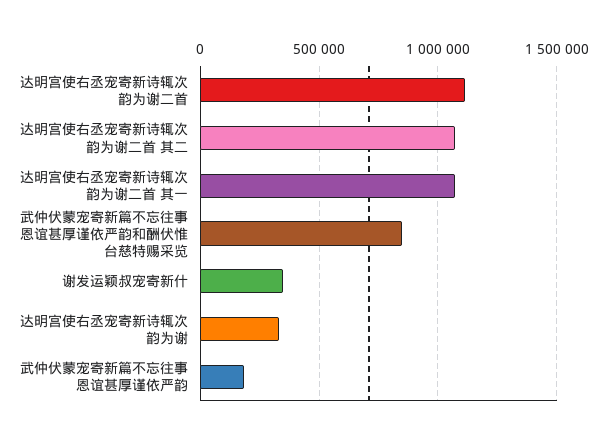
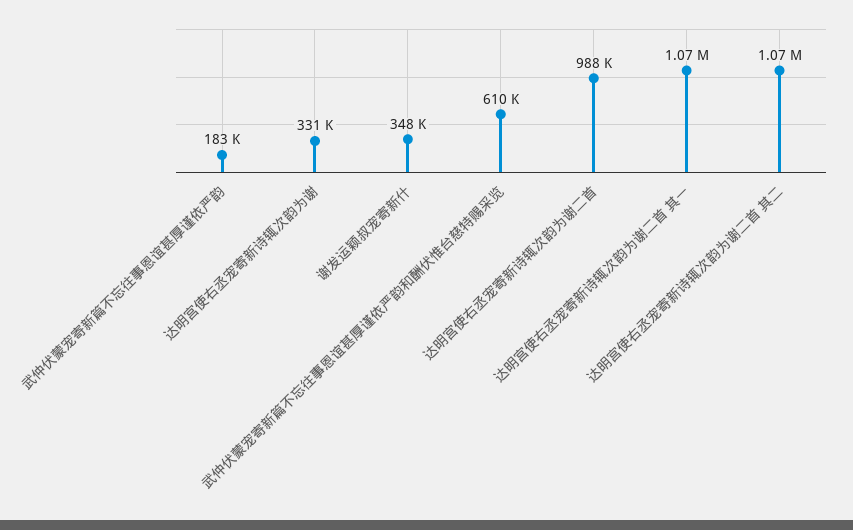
  {
-   "达明宫使右丞宠寄新诗辄次韵为谢二首": 1100000,
+   "达明宫使右丞宠寄新诗辄次韵为谢二首": 988000,
    "达明宫使右丞宠寄新诗辄次韵为谢二首 其二": 1070000,
    "达明宫使右丞宠寄新诗辄次韵为谢二首 其一": 1070000,
-   "武仲伏蒙宠寄新篇不忘往事恩谊甚厚谨依严韵和酬伏惟台慈特赐采览": 850000,
+   "武仲伏蒙宠寄新篇不忘往事恩谊甚厚谨依严韵和酬伏惟台慈特赐采览": 610000,
    "谢发运颖叔宠寄新什": 348000,
    "达明宫使右丞宠寄新诗辄次韵为谢": 331000,
    "武仲伏蒙宠寄新篇不忘往事恩谊甚厚谨依严韵": 183000
  }

